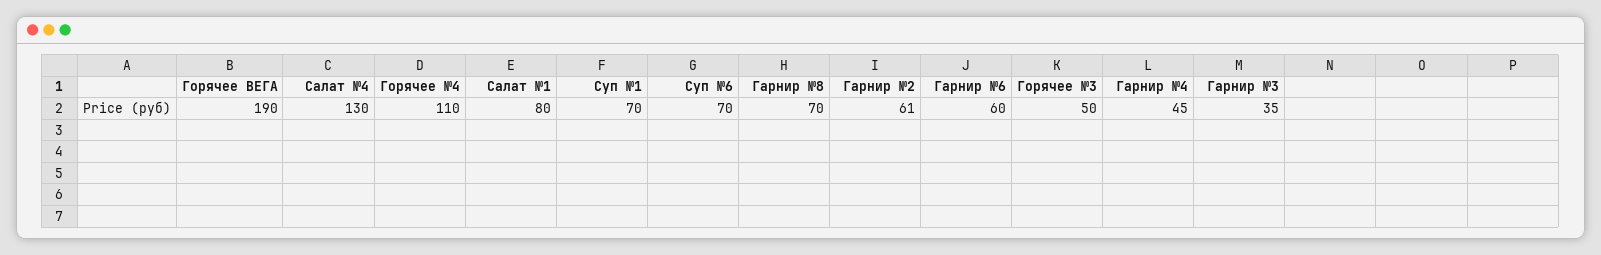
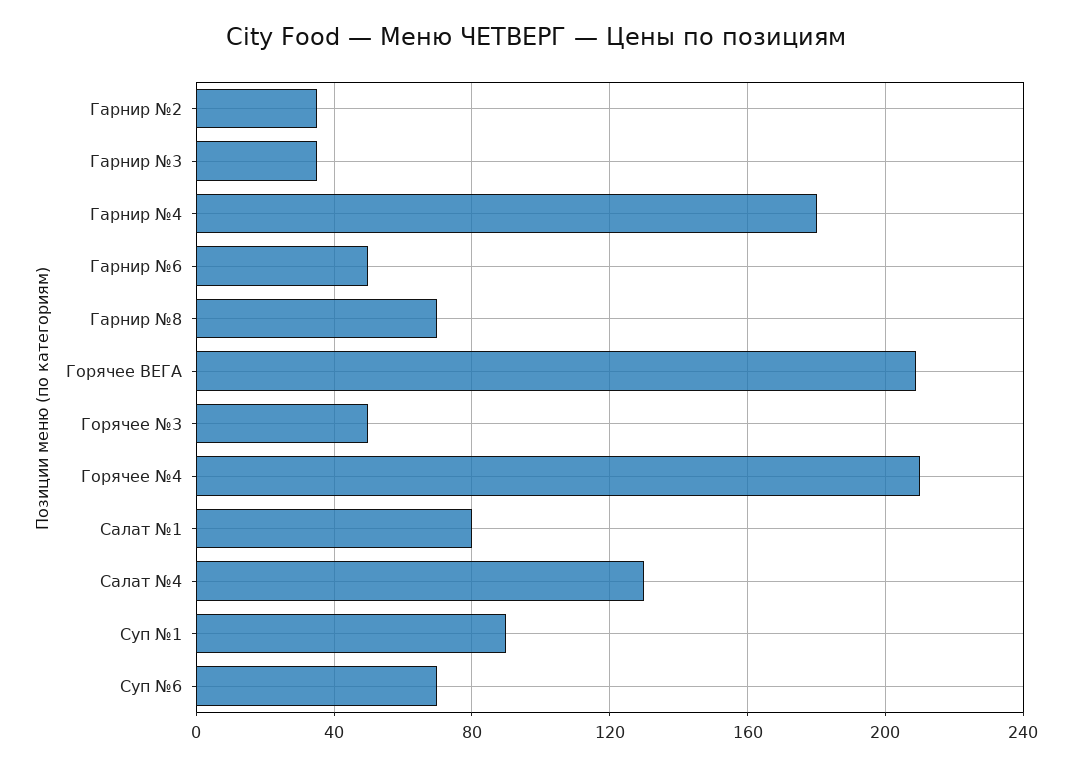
  {
-   "Горячее ВЕГА": 190,
+   "Горячее ВЕГА": 210,
    "Салат №4": 130,
-   "Горячее №4": 110,
+   "Горячее №4": 210,
    "Салат №1": 80,
-   "Суп №1": 70,
+   "Суп №1": 90,
    "Суп №6": 70,
    "Гарнир №8": 70,
-   "Гарнир №2": 61,
+   "Гарнир №2": 35,
-   "Гарнир №6": 60,
+   "Гарнир №6": 50,
    "Горячее №3": 50,
-   "Гарнир №4": 45,
+   "Гарнир №4": 180,
    "Гарнир №3": 35
  }

